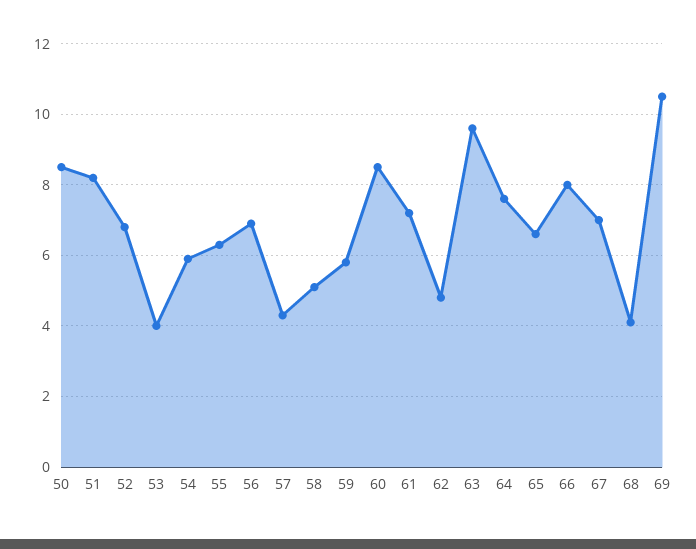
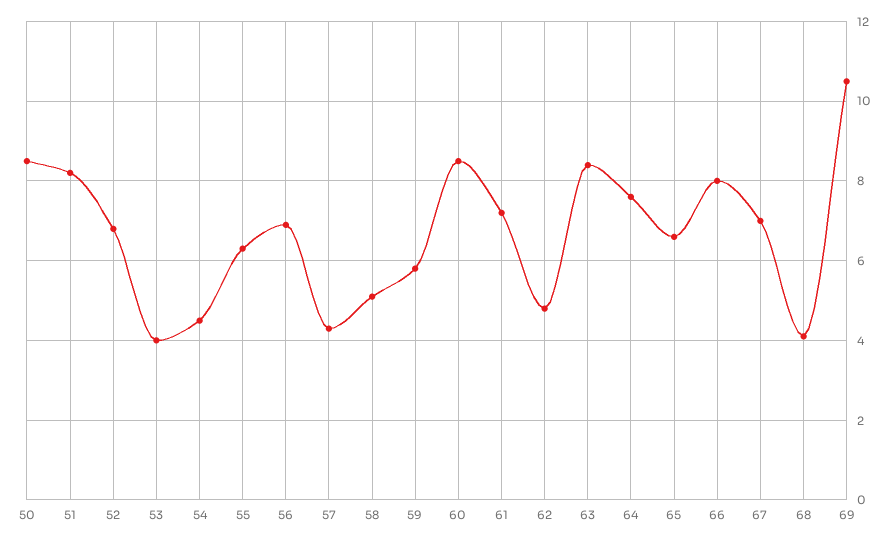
  {
    "50": 8.5,
    "51": 8,
    "52": 7,
    "53": 4,
-   "54": 6,
+   "54": 4.5,
    "55": 6.5,
    "56": 7,
    "57": 4.5,
    "58": 5,
    "59": 6,
    "60": 8.5,
    "61": 7,
    "62": 5,
-   "63": 9.5,
+   "63": 8.5,
    "64": 7.5,
    "65": 6.5,
    "66": 8,
    "67": 7,
    "68": 4,
    "69": 10.5
  }

